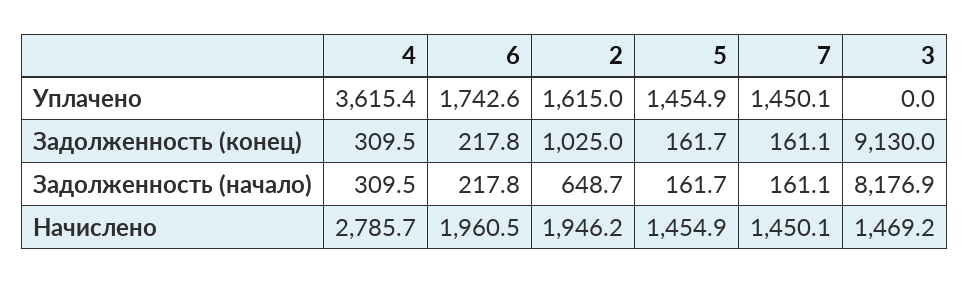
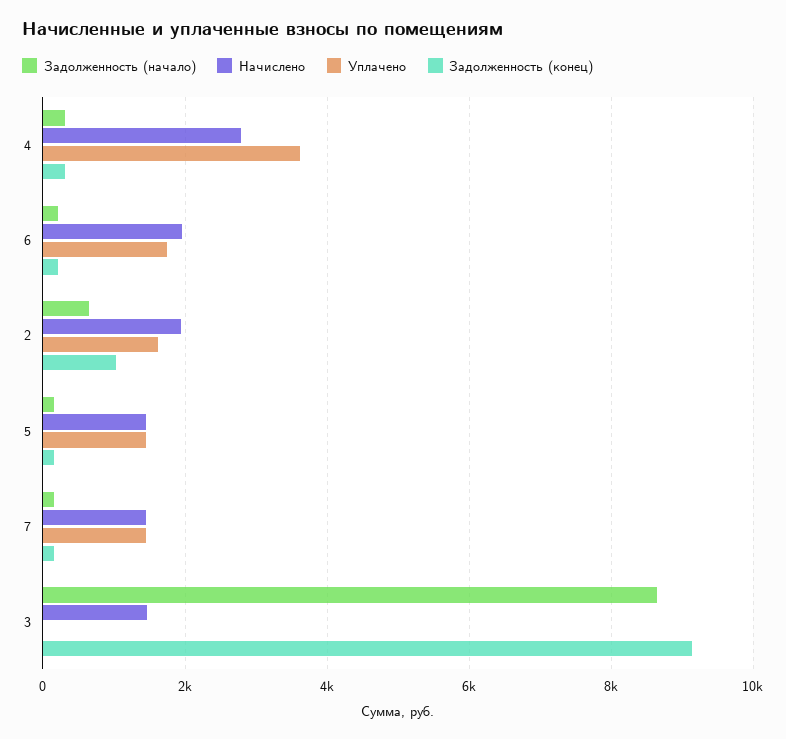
  {
    "Уплачено": {
      "4": 3615.4,
      "6": 1742.6,
      "2": 1615,
      "5": 1454.9,
      "7": 1450.1,
      "3": 0
    },
    "Задолженность (конец)": {
      "4": 309.5,
      "6": 217.8,
      "2": 1025,
      "5": 161.7,
      "7": 161.1,
      "3": 9130
    },
    "Задолженность (начало)": {
      "4": 309.5,
      "6": 217.8,
      "2": 648.7,
      "5": 161.7,
      "7": 161.1,
-     "3": 8176.9
+     "3": 8600
    },
    "Начислено": {
      "4": 2785.7,
      "6": 1960.5,
      "2": 1946.2,
      "5": 1454.9,
      "7": 1450.1,
      "3": 1469.2
    }
  }

